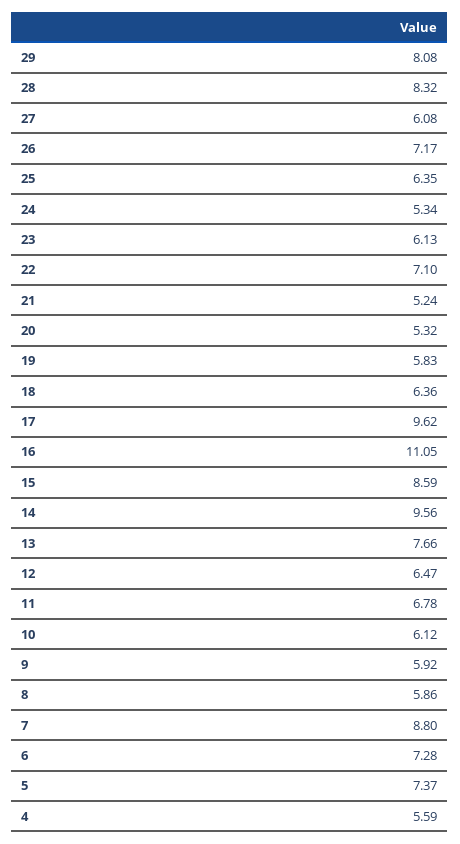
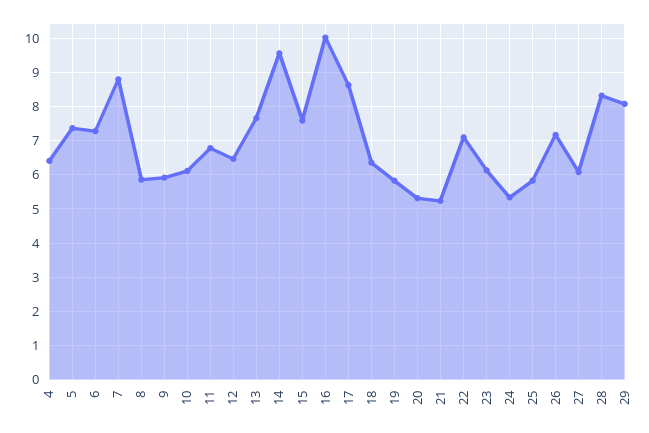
  {
    "29": 8.08,
    "28": 8.32,
    "27": 6.08,
    "26": 7.17,
-   "25": 6.35,
+   "25": 5.8,
    "24": 5.34,
    "23": 6.13,
    "22": 7.1,
    "21": 5.24,
    "20": 5.32,
    "19": 5.83,
    "18": 6.36,
-   "17": 9.62,
+   "17": 8.6,
-   "16": 11.05,
+   "16": 10,
-   "15": 8.59,
+   "15": 7.6,
    "14": 9.56,
    "13": 7.66,
    "12": 6.47,
    "11": 6.78,
    "10": 6.12,
    "9": 5.92,
    "8": 5.86,
    "7": 8.8,
    "6": 7.28,
    "5": 7.37,
-   "4": 5.59
+   "4": 6.4
  }

